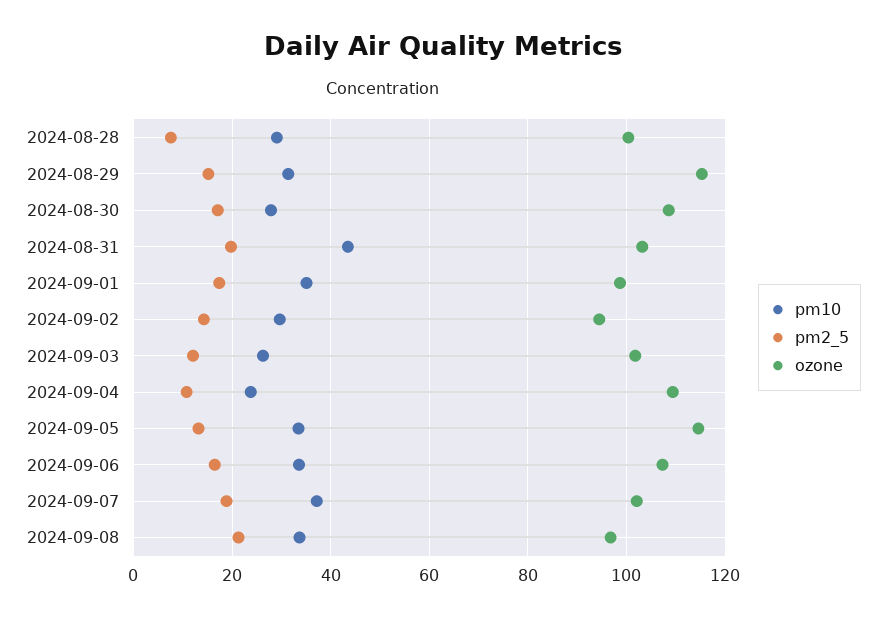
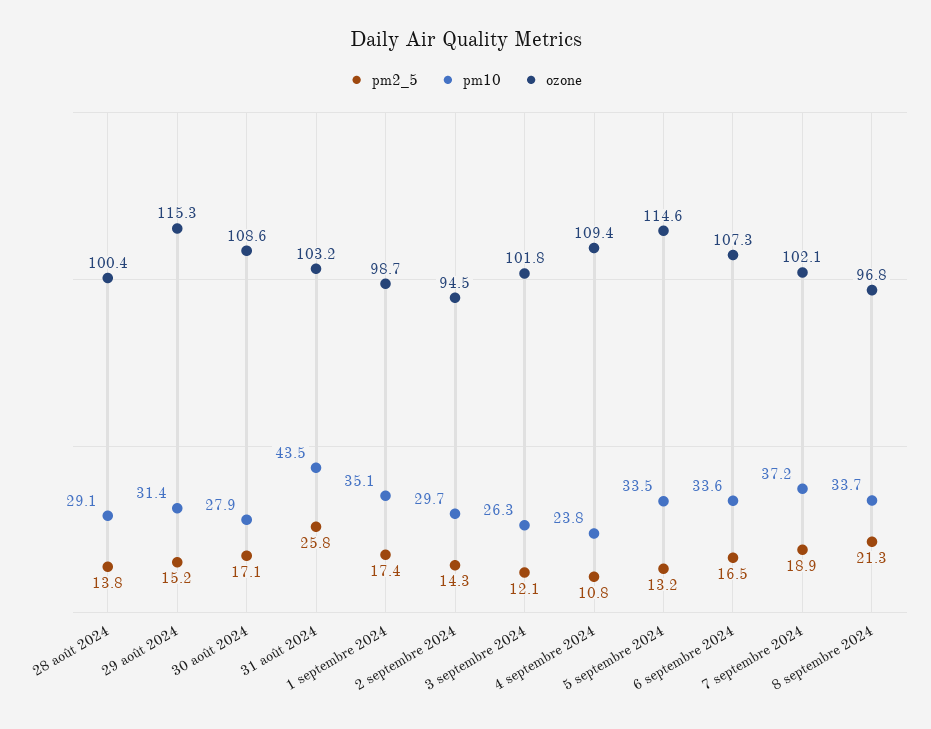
  {
    "pm10": {
      "2024-08-28": 29.1,
      "2024-08-29": 31.4,
      "2024-08-30": 27.9,
      "2024-08-31": 43.5,
      "2024-09-01": 35.1,
      "2024-09-02": 29.7,
      "2024-09-03": 26.3,
      "2024-09-04": 23.8,
      "2024-09-05": 33.5,
      "2024-09-06": 33.6,
      "2024-09-07": 37.2,
      "2024-09-08": 33.7
    },
    "pm2_5": {
-     "2024-08-28": 8,
+     "2024-08-28": 13.8,
      "2024-08-29": 15.2,
      "2024-08-30": 17.1,
-     "2024-08-31": 20,
+     "2024-08-31": 25.8,
      "2024-09-01": 17.4,
      "2024-09-02": 14.3,
      "2024-09-03": 12.1,
      "2024-09-04": 10.8,
      "2024-09-05": 13.2,
      "2024-09-06": 16.5,
      "2024-09-07": 18.9,
      "2024-09-08": 21.3
    },
    "ozone": {
      "2024-08-28": 100.4,
      "2024-08-29": 115.3,
      "2024-08-30": 108.6,
      "2024-08-31": 103.2,
      "2024-09-01": 98.7,
      "2024-09-02": 94.5,
      "2024-09-03": 101.8,
      "2024-09-04": 109.4,
      "2024-09-05": 114.6,
      "2024-09-06": 107.3,
      "2024-09-07": 102.1,
      "2024-09-08": 96.8
    }
  }

